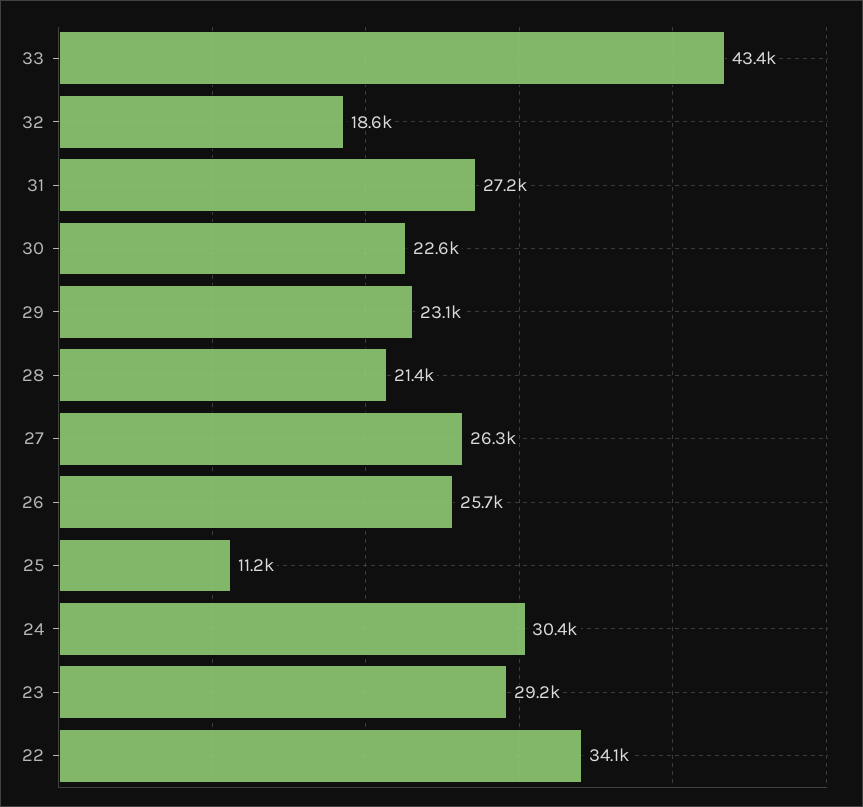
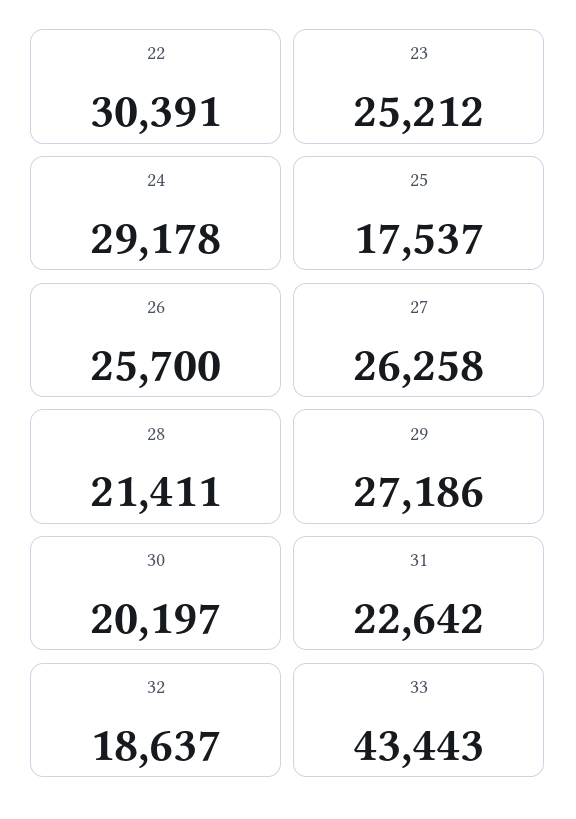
  {
    "33": 43443,
    "32": 18637,
-   "31": 27200,
+   "31": 22642,
-   "30": 22600,
+   "30": 20197,
-   "29": 23100,
+   "29": 27186,
    "28": 21411,
    "27": 26258,
    "26": 25700,
-   "25": 11200,
+   "25": 17537,
-   "24": 30400,
+   "24": 29178,
-   "23": 29200,
+   "23": 25212,
-   "22": 34100
+   "22": 30391
  }

